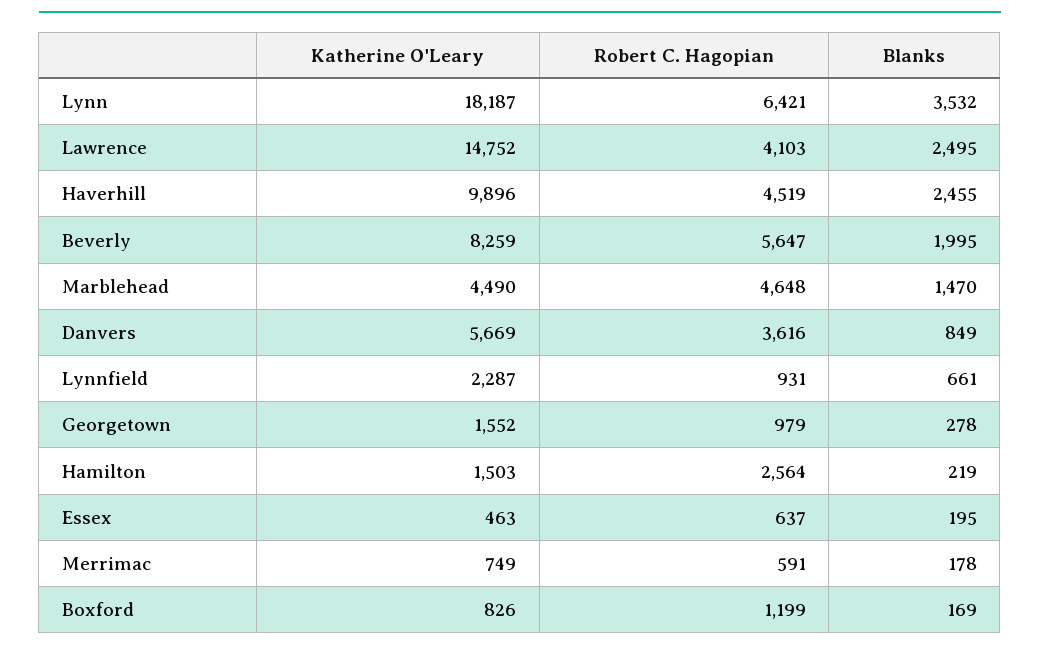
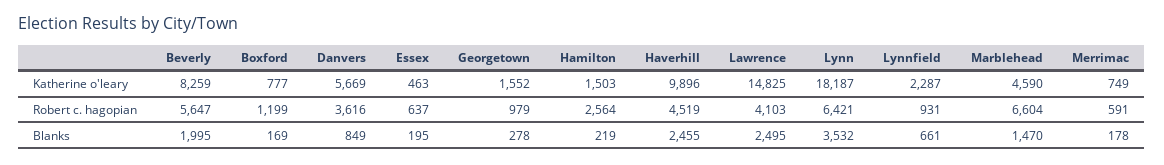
  {
    "Katherine O'Leary": {
      "Lynn": 18187,
-     "Lawrence": 14752,
+     "Lawrence": 14825,
      "Haverhill": 9896,
      "Beverly": 8259,
-     "Marblehead": 4490,
+     "Marblehead": 4590,
      "Danvers": 5669,
      "Lynnfield": 2287,
      "Georgetown": 1552,
      "Hamilton": 1503,
      "Essex": 463,
      "Merrimac": 749,
-     "Boxford": 826
+     "Boxford": 777
    },
    "Robert C. Hagopian": {
      "Lynn": 6421,
      "Lawrence": 4103,
      "Haverhill": 4519,
      "Beverly": 5647,
-     "Marblehead": 4648,
+     "Marblehead": 6604,
      "Danvers": 3616,
      "Lynnfield": 931,
      "Georgetown": 979,
      "Hamilton": 2564,
      "Essex": 637,
      "Merrimac": 591,
      "Boxford": 1199
    },
    "Blanks": {
      "Lynn": 3532,
      "Lawrence": 2495,
      "Haverhill": 2455,
      "Beverly": 1995,
      "Marblehead": 1470,
      "Danvers": 849,
      "Lynnfield": 661,
      "Georgetown": 278,
      "Hamilton": 219,
      "Essex": 195,
      "Merrimac": 178,
      "Boxford": 169
    }
  }

